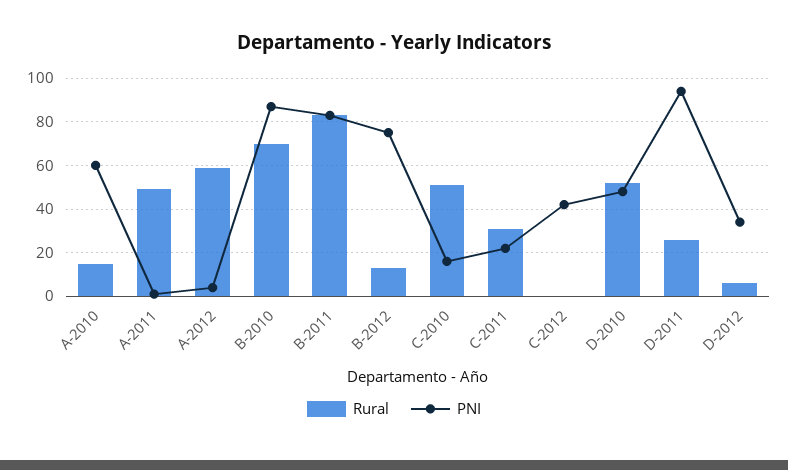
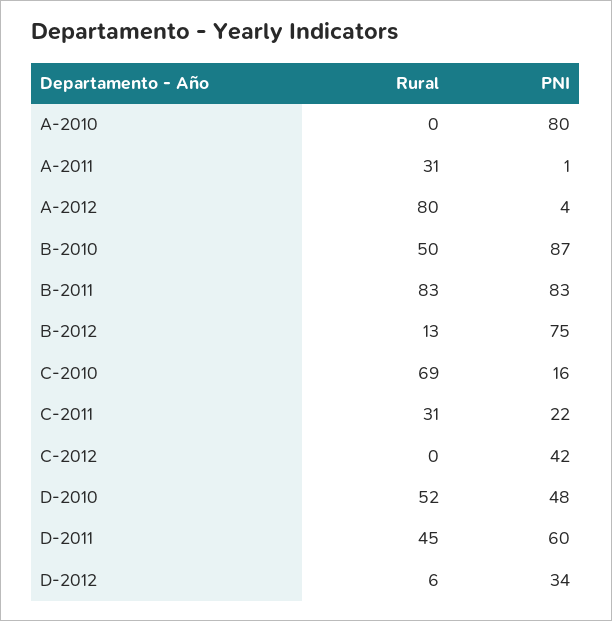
  {
    "Rural": {
-     "A-2010": 15,
+     "A-2010": 0,
-     "A-2011": 50,
+     "A-2011": 31,
-     "A-2012": 60,
+     "A-2012": 80,
-     "B-2010": 70,
+     "B-2010": 50,
      "B-2011": 83,
      "B-2012": 13,
-     "C-2010": 50,
+     "C-2010": 69,
      "C-2011": 31,
      "C-2012": 0,
      "D-2010": 52,
-     "D-2011": 25,
+     "D-2011": 45,
      "D-2012": 6
    },
    "PNI": {
-     "A-2010": 60,
+     "A-2010": 80,
      "A-2011": 1,
      "A-2012": 4,
      "B-2010": 87,
      "B-2011": 83,
      "B-2012": 75,
      "C-2010": 16,
      "C-2011": 22,
      "C-2012": 42,
      "D-2010": 48,
-     "D-2011": 95,
+     "D-2011": 60,
      "D-2012": 34
    }
  }

